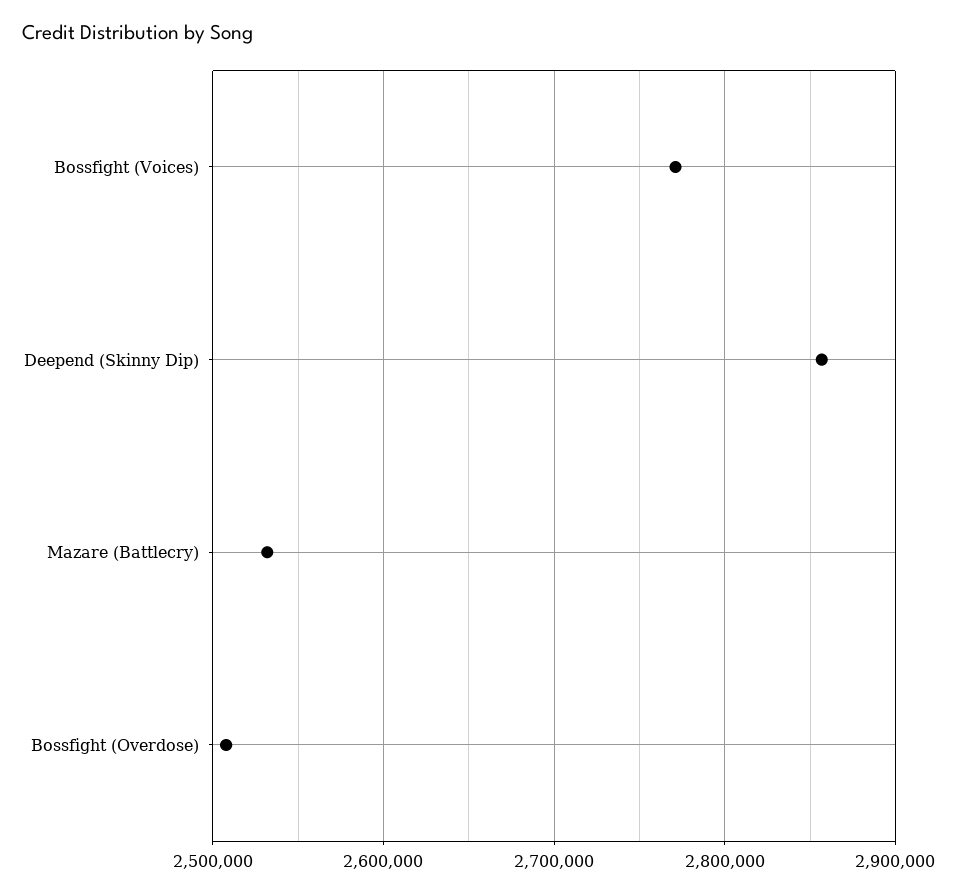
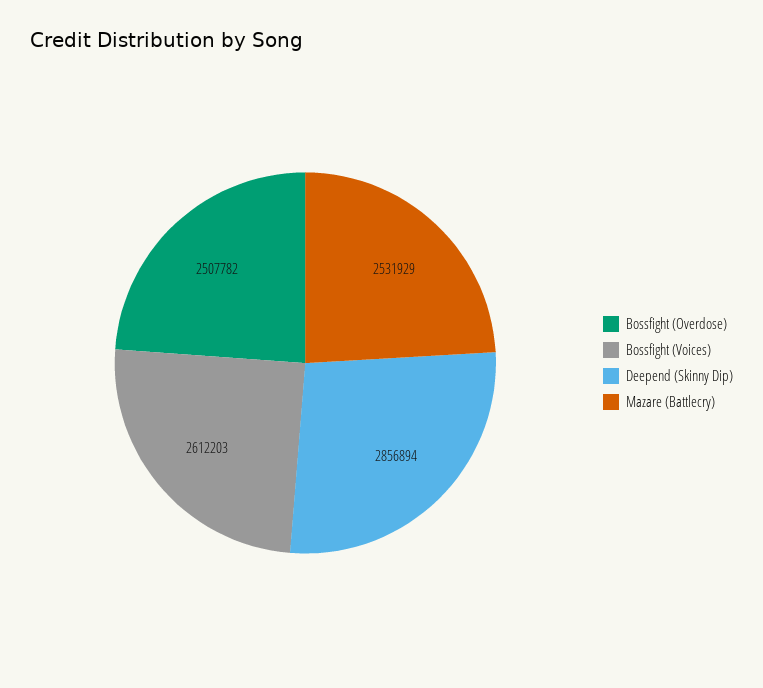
  {
-   "Bossfight (Voices)": 2770000,
+   "Bossfight (Voices)": 2612203,
    "Deepend (Skinny Dip)": 2856894,
    "Mazare (Battlecry)": 2531929,
    "Bossfight (Overdose)": 2507782
  }

